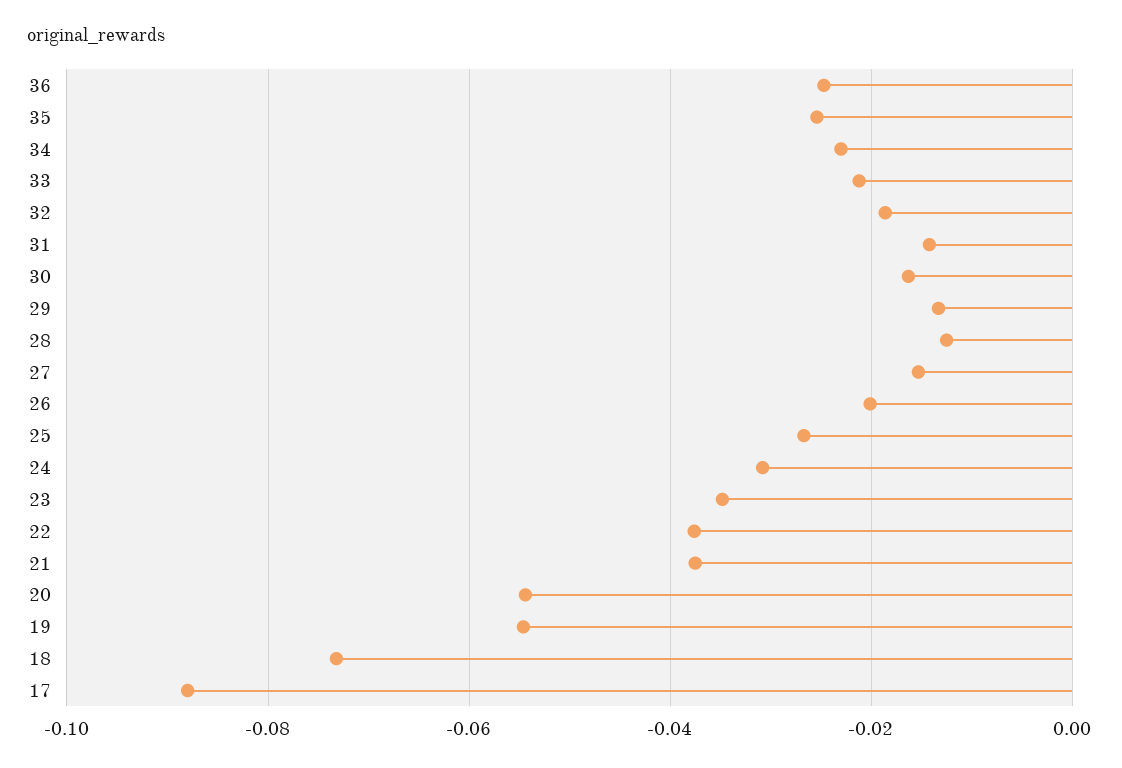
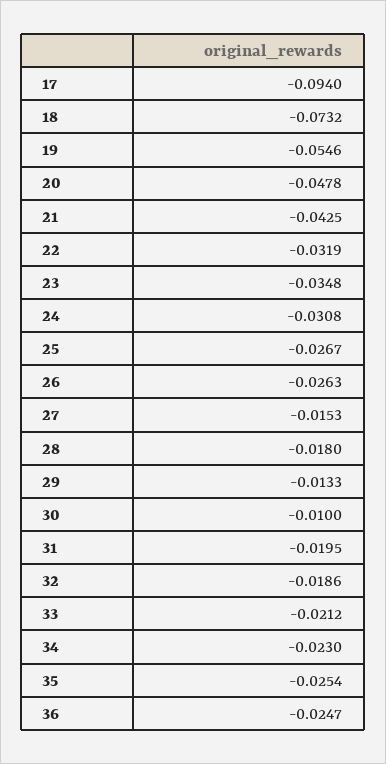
  {
    "36": -0.0247,
    "35": -0.0254,
    "34": -0.023,
    "33": -0.0212,
    "32": -0.0186,
-   "31": -0.014,
+   "31": -0.0195,
-   "30": -0.016,
+   "30": -0.01,
    "29": -0.0133,
-   "28": -0.012,
+   "28": -0.018,
    "27": -0.0153,
-   "26": -0.02,
+   "26": -0.0263,
    "25": -0.0267,
    "24": -0.0308,
    "23": -0.0348,
-   "22": -0.038,
+   "22": -0.0319,
-   "21": -0.038,
+   "21": -0.0425,
-   "20": -0.054,
+   "20": -0.0478,
    "19": -0.0546,
    "18": -0.0732,
-   "17": -0.088
+   "17": -0.094
  }

